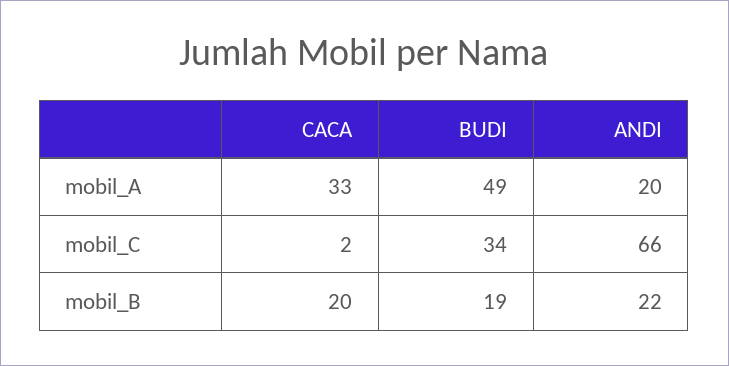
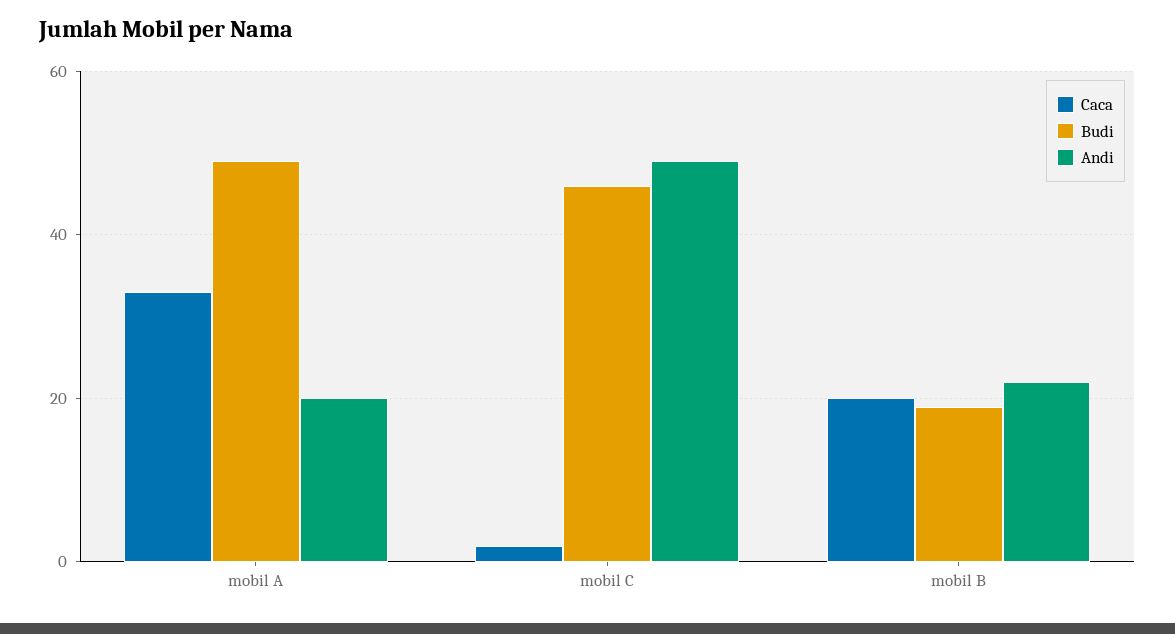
  {
    "CACA": {
      "mobil_A": 33,
      "mobil_C": 2,
      "mobil_B": 20
    },
    "BUDI": {
      "mobil_A": 49,
-     "mobil_C": 34,
+     "mobil_C": 45,
      "mobil_B": 19
    },
    "ANDI": {
      "mobil_A": 20,
-     "mobil_C": 66,
+     "mobil_C": 50,
      "mobil_B": 22
    }
  }

